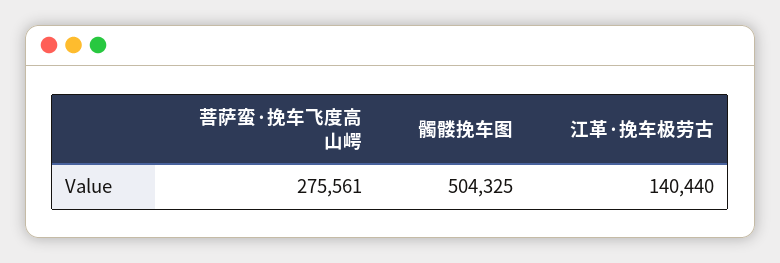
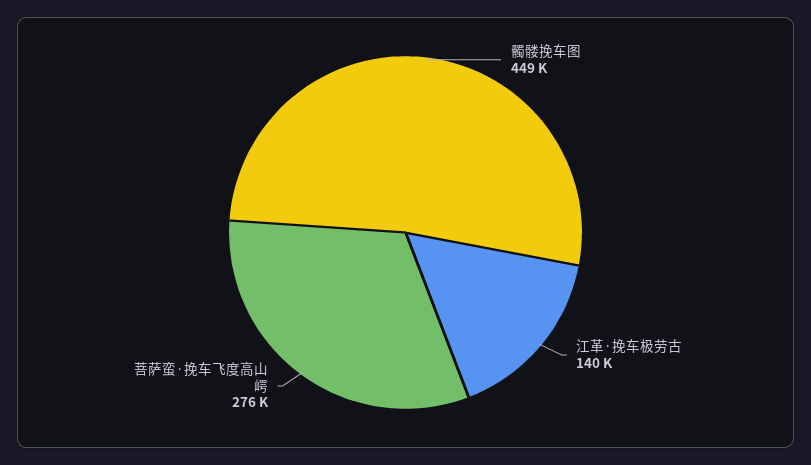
  {
    "菩萨蛮·挽车飞度高山崿": 275561,
-   "髑髅挽车图": 504325,
+   "髑髅挽车图": 449000,
    "江革·挽车极劳古": 140440
  }

